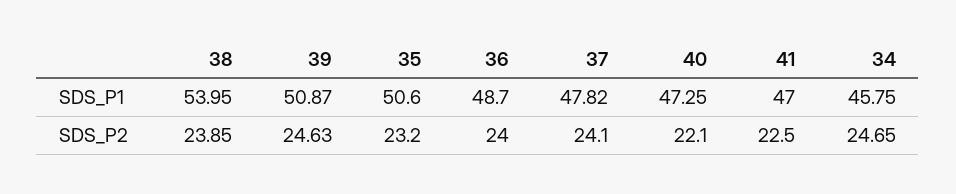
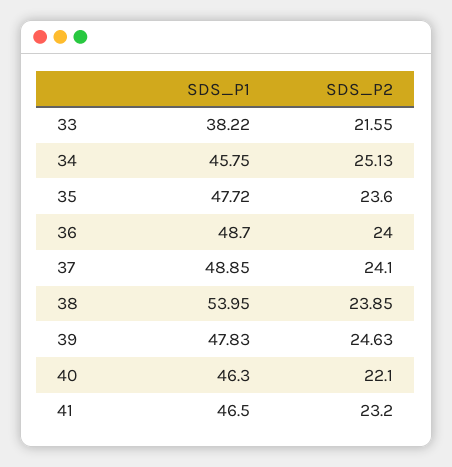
  {
    "38": {
      "SDS_P1": 53.95,
      "SDS_P2": 23.85
    },
    "39": {
-     "SDS_P1": 50.87,
+     "SDS_P1": 47.83,
      "SDS_P2": 24.63
    },
    "35": {
-     "SDS_P1": 50.6,
+     "SDS_P1": 47.72,
-     "SDS_P2": 23.2
+     "SDS_P2": 23.6
    },
    "36": {
      "SDS_P1": 48.7,
      "SDS_P2": 24
    },
    "37": {
-     "SDS_P1": 47.82,
+     "SDS_P1": 48.85,
      "SDS_P2": 24.1
    },
    "40": {
-     "SDS_P1": 47.25,
+     "SDS_P1": 46.3,
      "SDS_P2": 22.1
    },
    "41": {
-     "SDS_P1": 47,
+     "SDS_P1": 46.5,
-     "SDS_P2": 22.5
+     "SDS_P2": 23.2
    },
    "34": {
      "SDS_P1": 45.75,
-     "SDS_P2": 24.65
+     "SDS_P2": 25.13
-   }
+   },
+   "33": {
+     "SDS_P1": 38.22,
+     "SDS_P2": 21.55
+   }
  }

